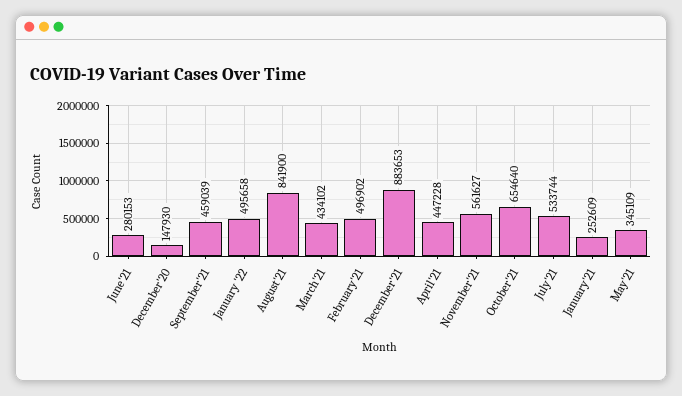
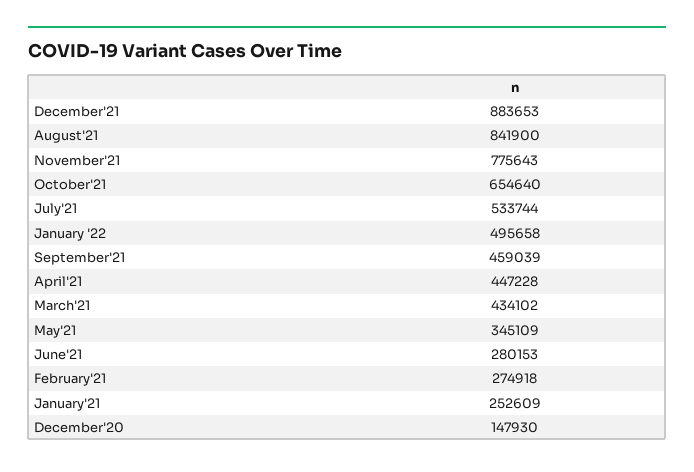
  {
    "June'21": 280153,
    "December'20": 147930,
    "September'21": 459039,
    "January '22": 495658,
    "August'21": 841900,
    "March'21": 434102,
-   "February'21": 496902,
+   "February'21": 274918,
    "December'21": 883653,
    "April'21": 447228,
-   "November'21": 561627,
+   "November'21": 775643,
    "October'21": 654640,
    "July'21": 533744,
    "January'21": 252609,
    "May'21": 345109
  }

